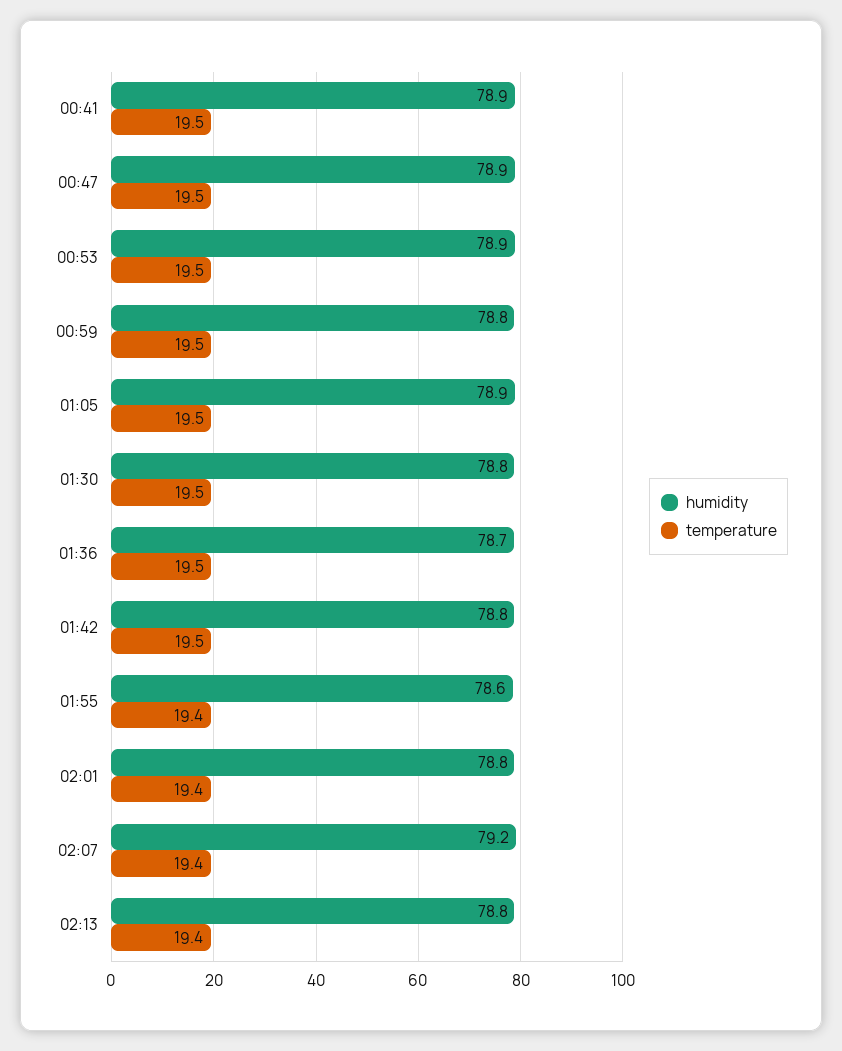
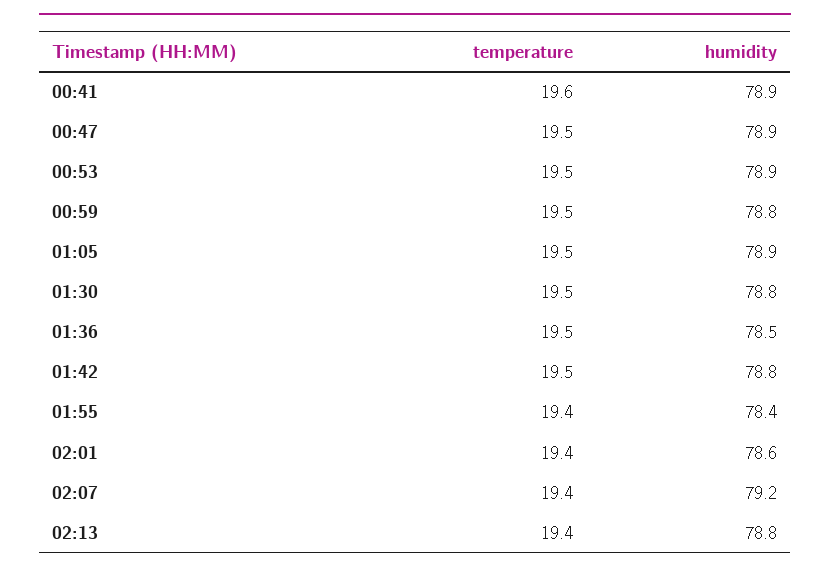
  {
    "humidity": {
      "00:41": 78.9,
      "00:47": 78.9,
      "00:53": 78.9,
      "00:59": 78.8,
      "01:05": 78.9,
      "01:30": 78.8,
-     "01:36": 78.7,
+     "01:36": 78.5,
      "01:42": 78.8,
-     "01:55": 78.6,
+     "01:55": 78.4,
-     "02:01": 78.8,
+     "02:01": 78.6,
      "02:07": 79.2,
      "02:13": 78.8
    },
    "temperature": {
-     "00:41": 19.5,
+     "00:41": 19.6,
      "00:47": 19.5,
      "00:53": 19.5,
      "00:59": 19.5,
      "01:05": 19.5,
      "01:30": 19.5,
      "01:36": 19.5,
      "01:42": 19.5,
      "01:55": 19.4,
      "02:01": 19.4,
      "02:07": 19.4,
      "02:13": 19.4
    }
  }

